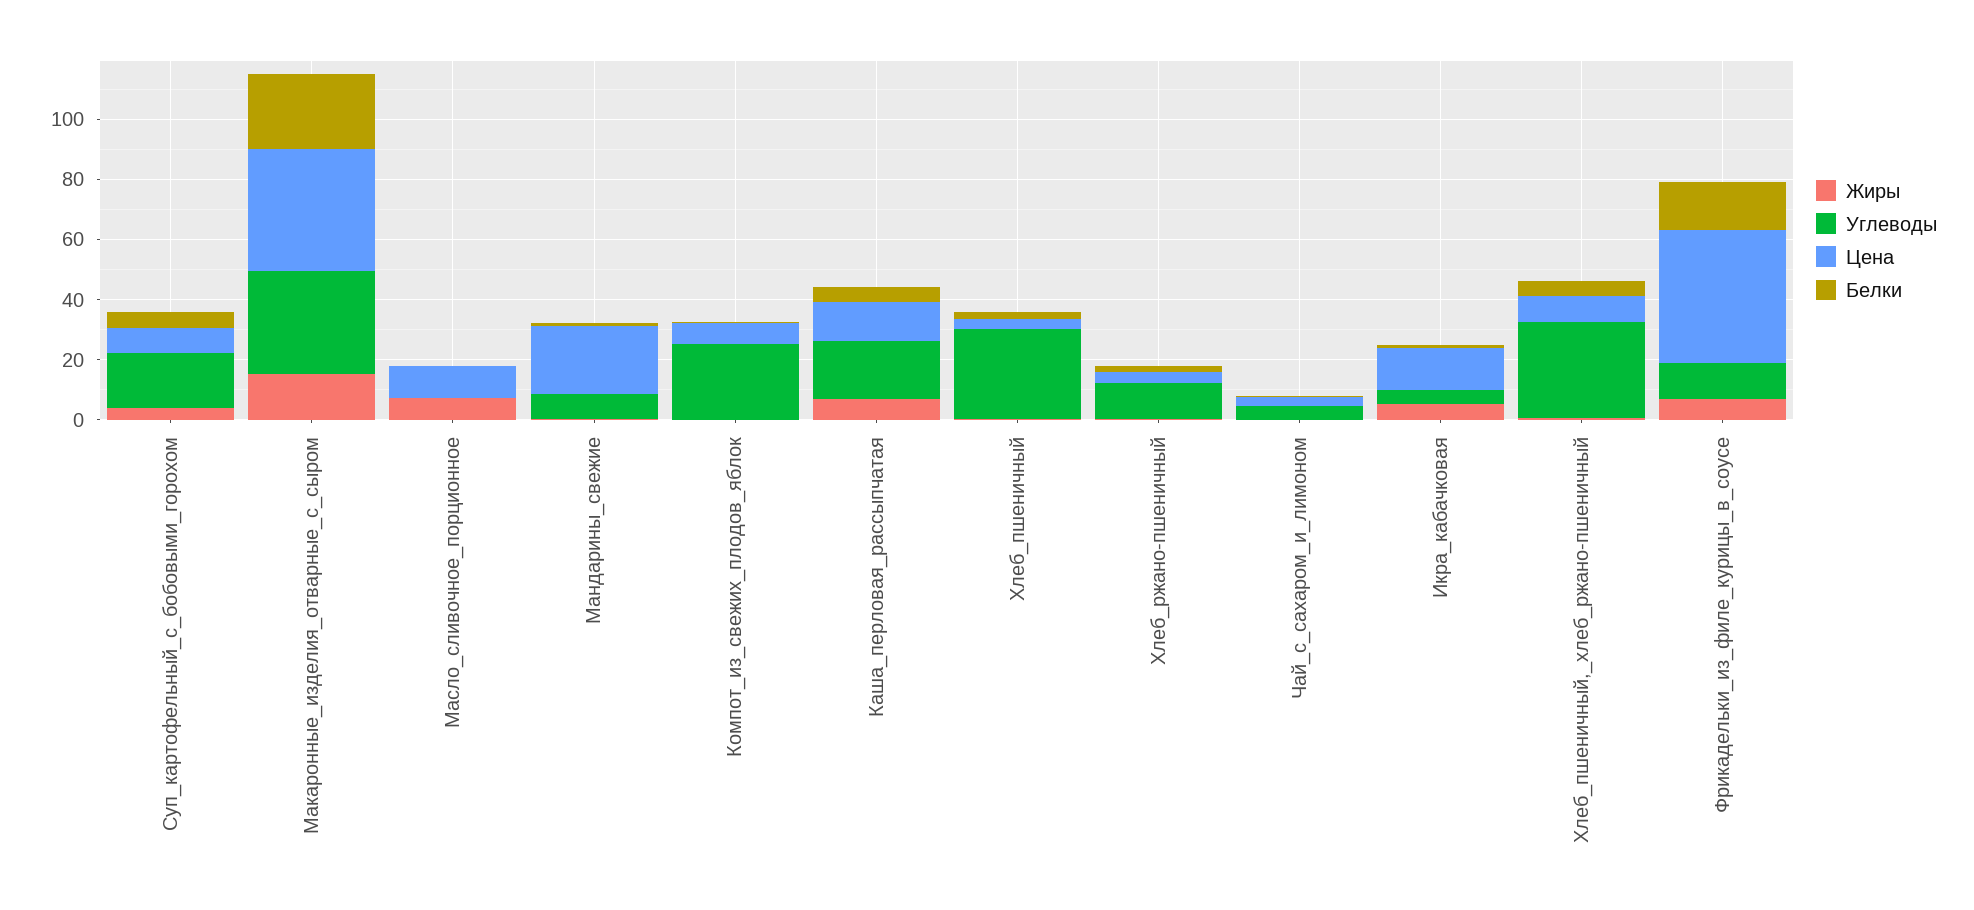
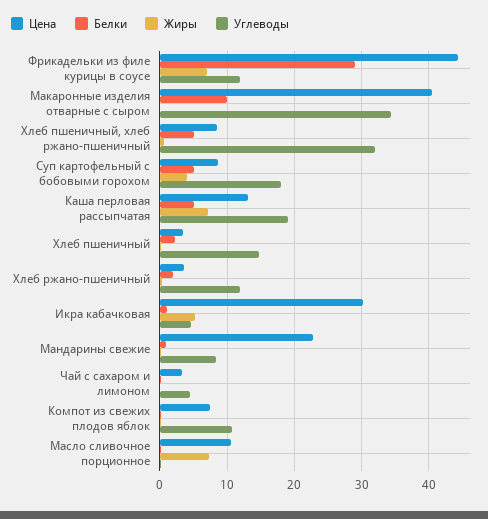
  {
    "Жиры": {
      "Суп_картофельный_с_бобовыми_горохом": 4,
-     "Макаронные_изделия_отварные_с_сыром": 15,
+     "Макаронные_изделия_отварные_с_сыром": 0,
      "Масло_сливочное_порционное": 7,
      "Мандарины_свежие": 0,
      "Компот_из_свежих_плодов_яблок": 0,
      "Каша_перловая_рассыпчатая": 7,
      "Хлеб_пшеничный": 0,
      "Хлеб_ржано-пшеничный": 0,
      "Чай_с_сахаром_и_лимоном": 0,
      "Икра_кабачковая": 5,
      "Хлеб_пшеничный,_хлеб_ржано-пшеничный": 1,
      "Фрикадельки_из_филе_курицы_в_соусе": 7
    },
    "Углеводы": {
      "Суп_картофельный_с_бобовыми_горохом": 18,
      "Макаронные_изделия_отварные_с_сыром": 34,
      "Масло_сливочное_порционное": 0,
      "Мандарины_свежие": 8,
-     "Компот_из_свежих_плодов_яблок": 25,
+     "Компот_из_свежих_плодов_яблок": 11,
      "Каша_перловая_рассыпчатая": 19,
-     "Хлеб_пшеничный": 30,
+     "Хлеб_пшеничный": 15,
      "Хлеб_ржано-пшеничный": 12,
      "Чай_с_сахаром_и_лимоном": 5,
      "Икра_кабачковая": 5,
      "Хлеб_пшеничный,_хлеб_ржано-пшеничный": 32,
      "Фрикадельки_из_филе_курицы_в_соусе": 12
    },
    "Цена": {
      "Суп_картофельный_с_бобовыми_горохом": 9,
      "Макаронные_изделия_отварные_с_сыром": 40,
      "Масло_сливочное_порционное": 11,
      "Мандарины_свежие": 23,
      "Компот_из_свежих_плодов_яблок": 7,
      "Каша_перловая_рассыпчатая": 13,
      "Хлеб_пшеничный": 4,
      "Хлеб_ржано-пшеничный": 4,
      "Чай_с_сахаром_и_лимоном": 3,
-     "Икра_кабачковая": 15,
+     "Икра_кабачковая": 30,
      "Хлеб_пшеничный,_хлеб_ржано-пшеничный": 8,
      "Фрикадельки_из_филе_курицы_в_соусе": 44
    },
    "Белки": {
      "Суп_картофельный_с_бобовыми_горохом": 5,
-     "Макаронные_изделия_отварные_с_сыром": 25,
+     "Макаронные_изделия_отварные_с_сыром": 10,
      "Масло_сливочное_порционное": 0,
      "Мандарины_свежие": 1,
      "Компот_из_свежих_плодов_яблок": 0,
      "Каша_перловая_рассыпчатая": 5,
      "Хлеб_пшеничный": 2,
      "Хлеб_ржано-пшеничный": 2,
      "Чай_с_сахаром_и_лимоном": 0,
      "Икра_кабачковая": 1,
      "Хлеб_пшеничный,_хлеб_ржано-пшеничный": 5,
-     "Фрикадельки_из_филе_курицы_в_соусе": 15
+     "Фрикадельки_из_филе_курицы_в_соусе": 29
    }
  }

